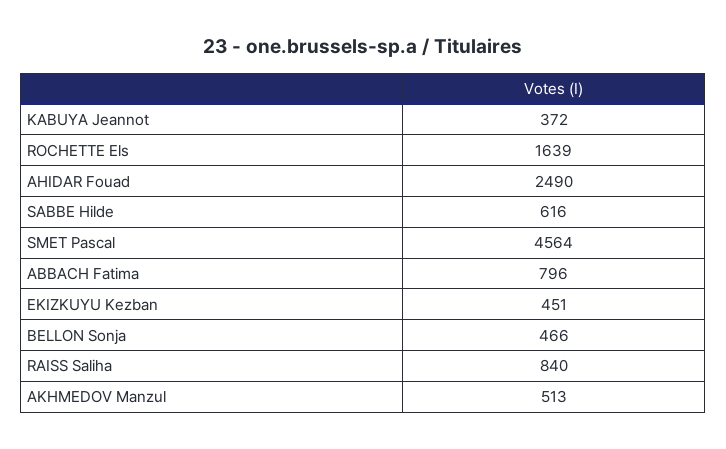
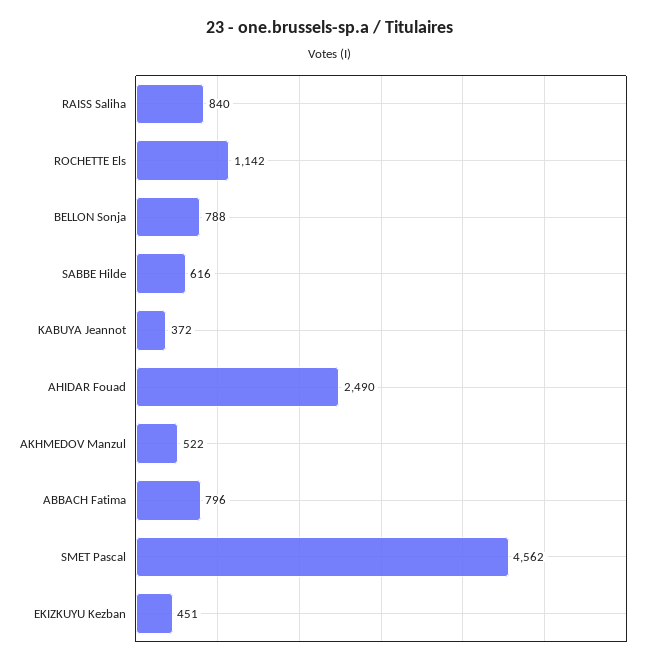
  {
    "KABUYA Jeannot": 372,
-   "ROCHETTE Els": 1639,
+   "ROCHETTE Els": 1142,
    "AHIDAR Fouad": 2490,
    "SABBE Hilde": 616,
-   "SMET Pascal": 4564,
+   "SMET Pascal": 4562,
    "ABBACH Fatima": 796,
    "EKIZKUYU Kezban": 451,
-   "BELLON Sonja": 466,
+   "BELLON Sonja": 788,
    "RAISS Saliha": 840,
-   "AKHMEDOV Manzul": 513
+   "AKHMEDOV Manzul": 522
  }

